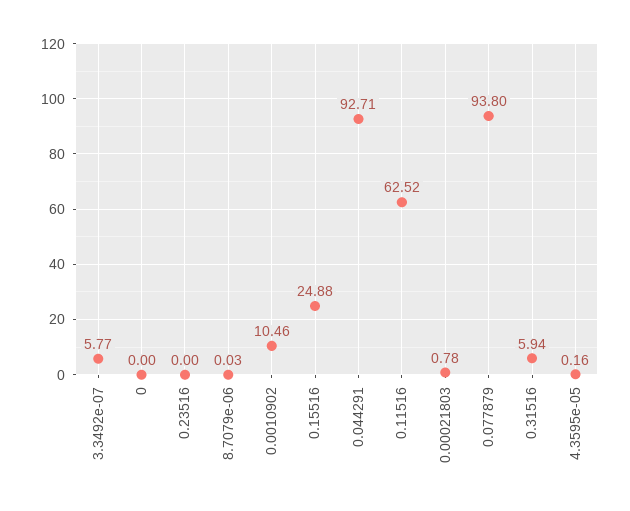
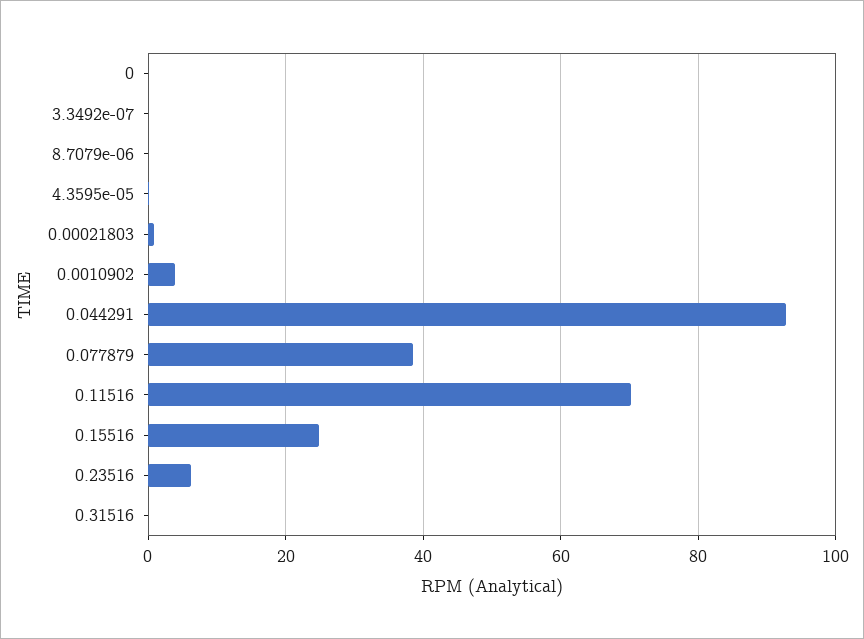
  {
-   "3.3492e-07": 5.77,
+   "3.3492e-07": 0,
    "0": 0,
-   "0.23516": 0,
+   "0.23516": 6,
    "8.7079e-06": 0.03,
-   "0.0010902": 10.46,
+   "0.0010902": 4,
    "0.15516": 24.88,
    "0.044291": 92.71,
-   "0.11516": 62.52,
+   "0.11516": 70,
    "0.00021803": 0.78,
-   "0.077879": 93.8,
+   "0.077879": 38,
-   "0.31516": 5.94,
+   "0.31516": 0,
    "4.3595e-05": 0.16
  }

